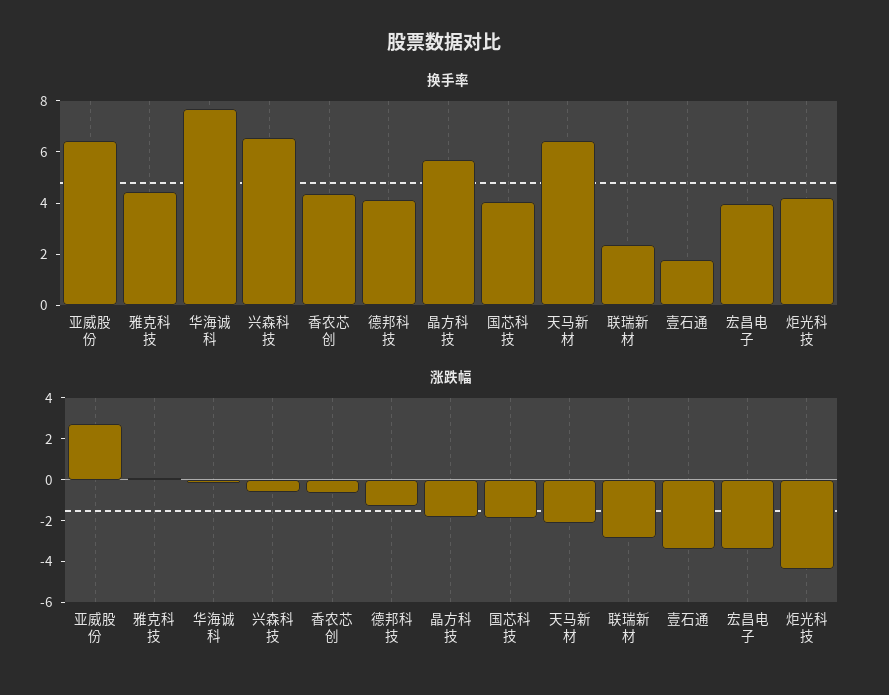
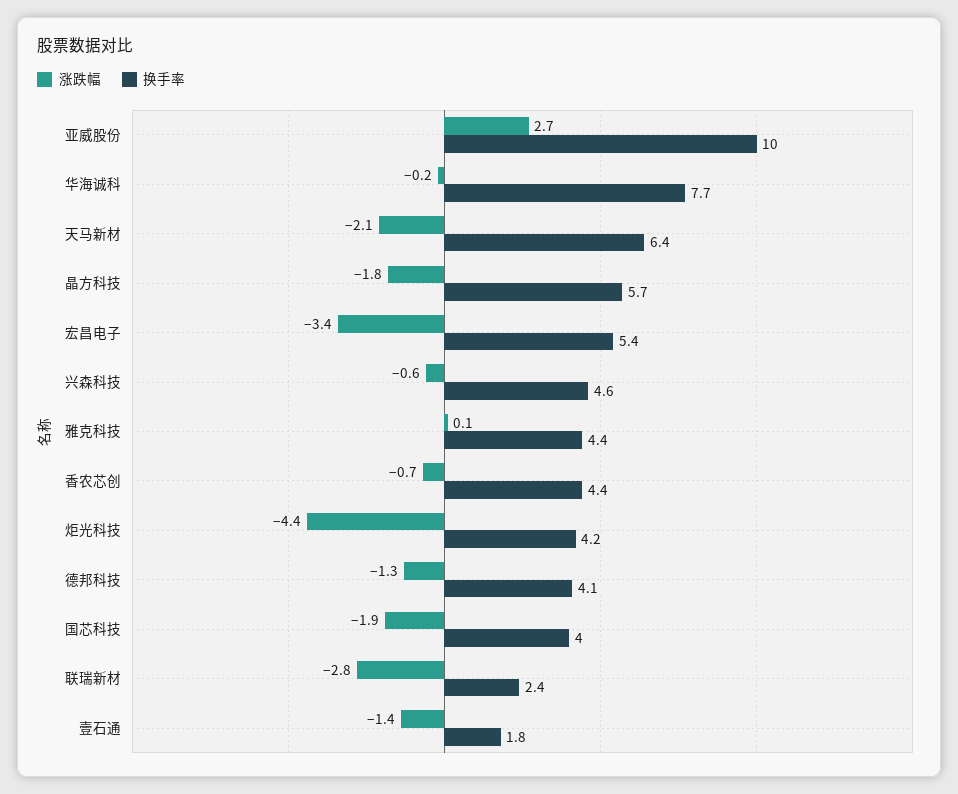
  {
    "换手率": {
-     "亚威股份": 6.5,
+     "亚威股份": 10,
      "雅克科技": 4.4,
      "华海诚科": 7.7,
-     "兴森科技": 6.5,
+     "兴森科技": 4.6,
      "香农芯创": 4.4,
      "德邦科技": 4.1,
      "晶方科技": 5.7,
      "国芯科技": 4,
      "天马新材": 6.4,
      "联瑞新材": 2.4,
      "壹石通": 1.8,
-     "宏昌电子": 4,
+     "宏昌电子": 5.4,
      "炬光科技": 4.2
    },
    "涨跌幅": {
      "亚威股份": 2.7,
      "雅克科技": 0.1,
      "华海诚科": -0.2,
      "兴森科技": -0.6,
      "香农芯创": -0.7,
      "德邦科技": -1.3,
      "晶方科技": -1.8,
      "国芯科技": -1.9,
      "天马新材": -2.1,
      "联瑞新材": -2.8,
-     "壹石通": -3.5,
+     "壹石通": -1.4,
      "宏昌电子": -3.4,
      "炬光科技": -4.4
    }
  }

